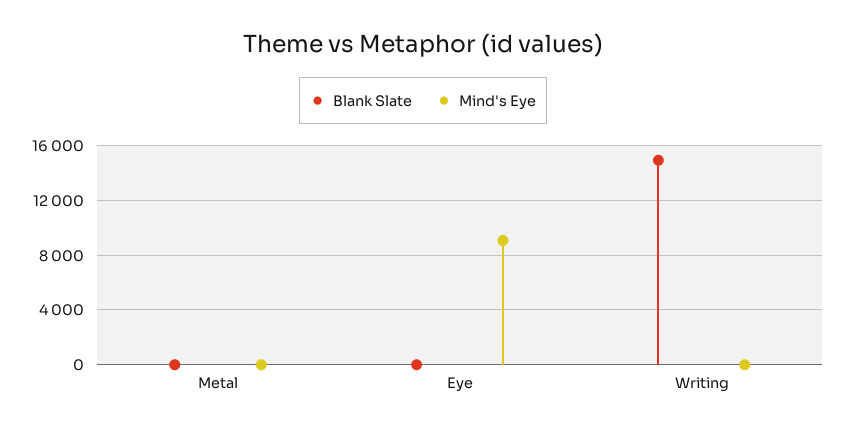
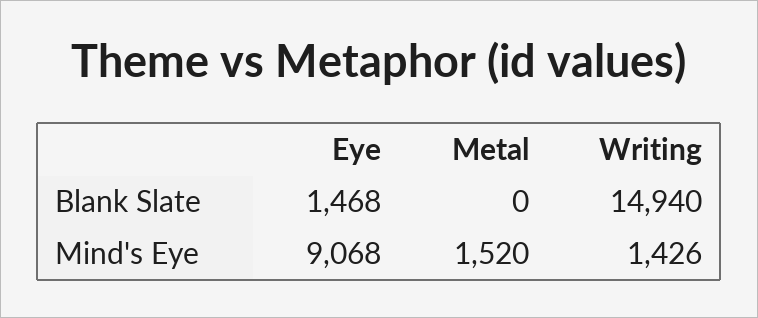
  {
    "Blank Slate": {
      "Metal": 0,
-     "Eye": 0,
+     "Eye": 1468,
      "Writing": 14940
    },
    "Mind's Eye": {
-     "Metal": 0,
+     "Metal": 1520,
      "Eye": 9068,
-     "Writing": 0
+     "Writing": 1426
    }
  }

